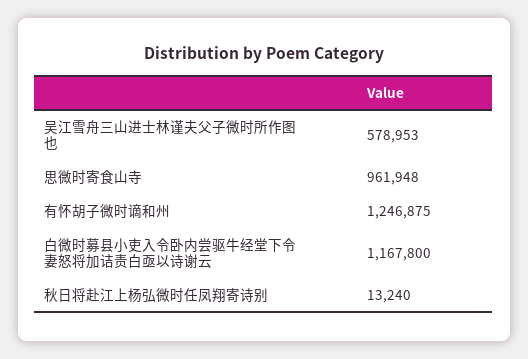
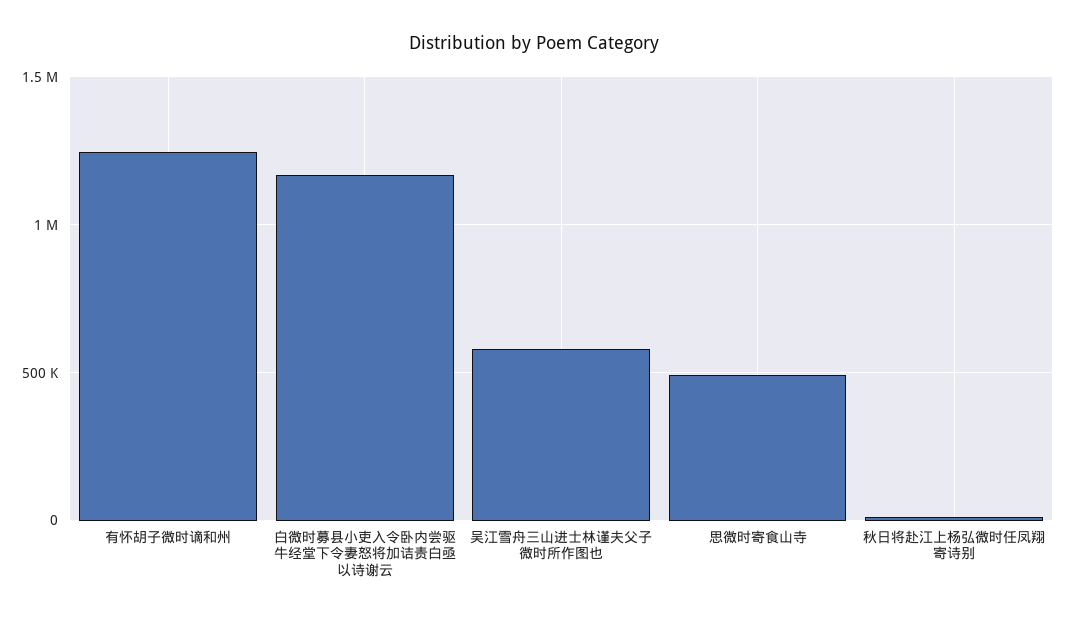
  {
    "吴江雪舟三山进士林谨夫父子微时所作图也": 578953,
-   "思微时寄食山寺": 961948,
+   "思微时寄食山寺": 500000,
    "有怀胡子微时谪和州": 1246875,
    "白微时募县小吏入令卧内尝驱牛经堂下令妻怒将加诘责白亟以诗谢云": 1167800,
    "秋日将赴江上杨弘微时任凤翔寄诗别": 13240
  }

